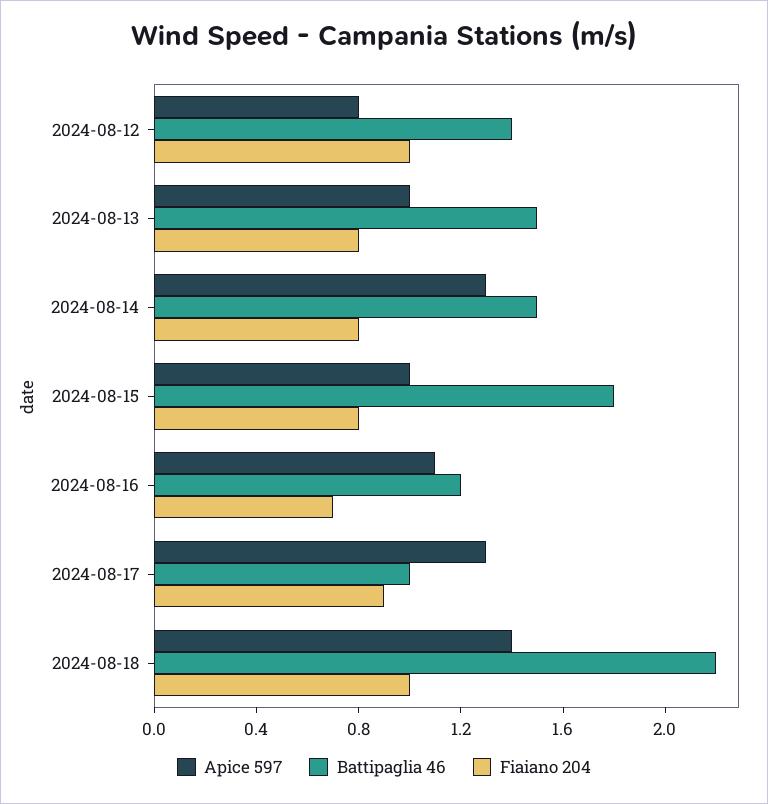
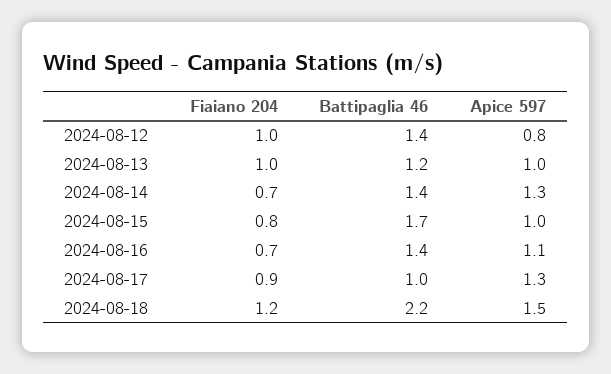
  {
    "Apice 597": {
      "2024-08-12": 0.8,
      "2024-08-13": 1,
      "2024-08-14": 1.3,
      "2024-08-15": 1,
      "2024-08-16": 1.1,
      "2024-08-17": 1.3,
-     "2024-08-18": 1.4
+     "2024-08-18": 1.5
    },
    "Battipaglia 46": {
      "2024-08-12": 1.4,
-     "2024-08-13": 1.5,
+     "2024-08-13": 1.2,
-     "2024-08-14": 1.5,
+     "2024-08-14": 1.4,
-     "2024-08-15": 1.8,
+     "2024-08-15": 1.7,
-     "2024-08-16": 1.2,
+     "2024-08-16": 1.4,
      "2024-08-17": 1,
      "2024-08-18": 2.2
    },
    "Fiaiano 204": {
      "2024-08-12": 1,
-     "2024-08-13": 0.8,
+     "2024-08-13": 1,
-     "2024-08-14": 0.8,
+     "2024-08-14": 0.7,
      "2024-08-15": 0.8,
      "2024-08-16": 0.7,
      "2024-08-17": 0.9,
-     "2024-08-18": 1
+     "2024-08-18": 1.2
    }
  }

